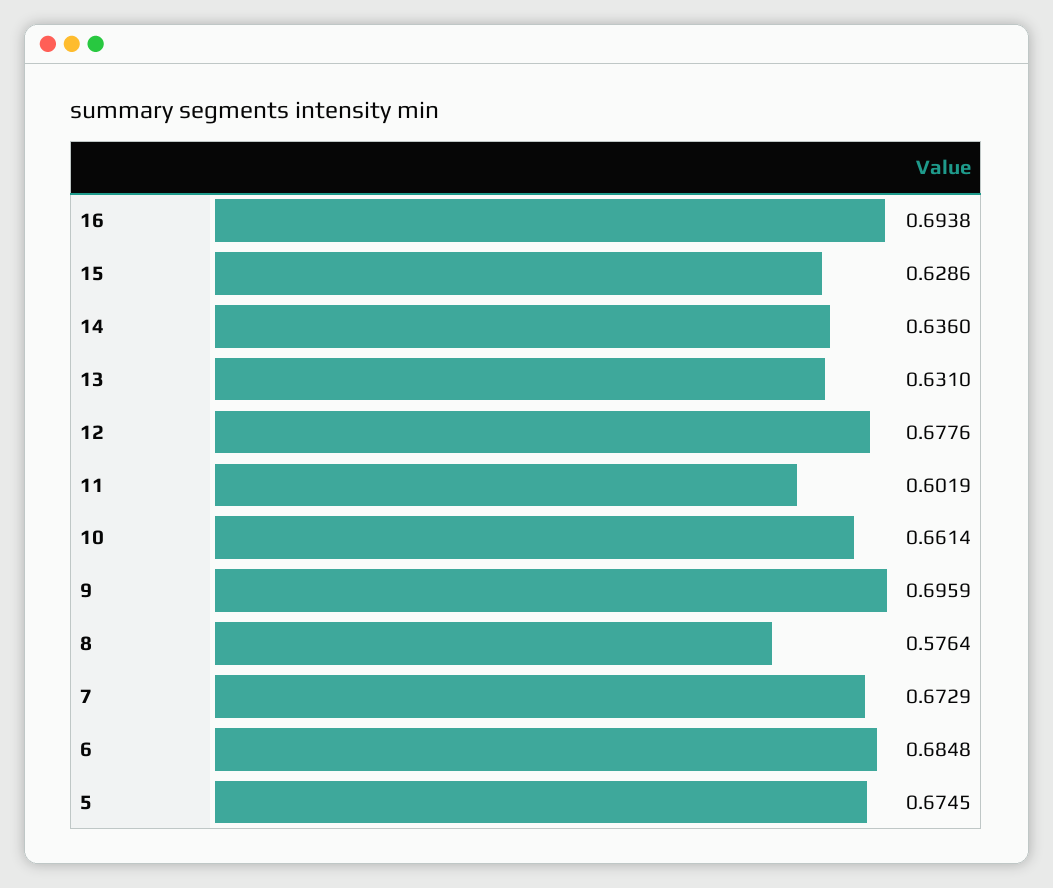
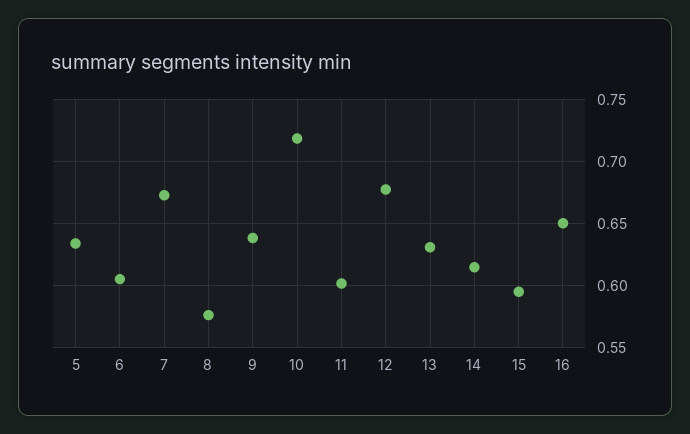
  {
-   "16": 0.6938,
+   "16": 0.65,
-   "15": 0.6286,
+   "15": 0.595,
-   "14": 0.636,
+   "14": 0.615,
    "13": 0.631,
    "12": 0.6776,
    "11": 0.6019,
-   "10": 0.6614,
+   "10": 0.72,
-   "9": 0.6959,
+   "9": 0.64,
    "8": 0.5764,
    "7": 0.6729,
-   "6": 0.6848,
+   "6": 0.605,
-   "5": 0.6745
+   "5": 0.635
  }

